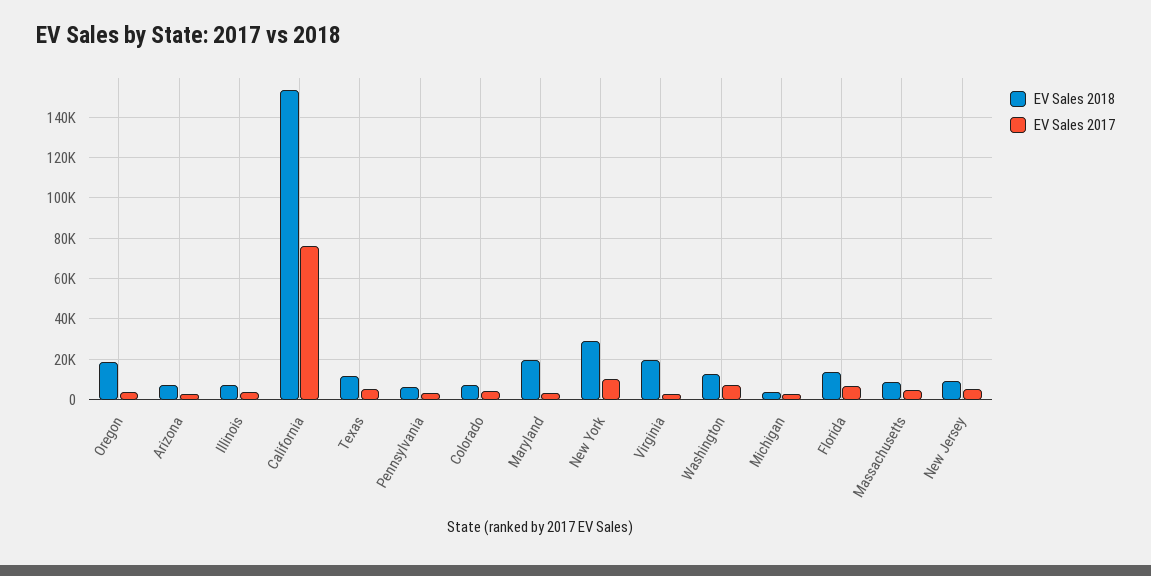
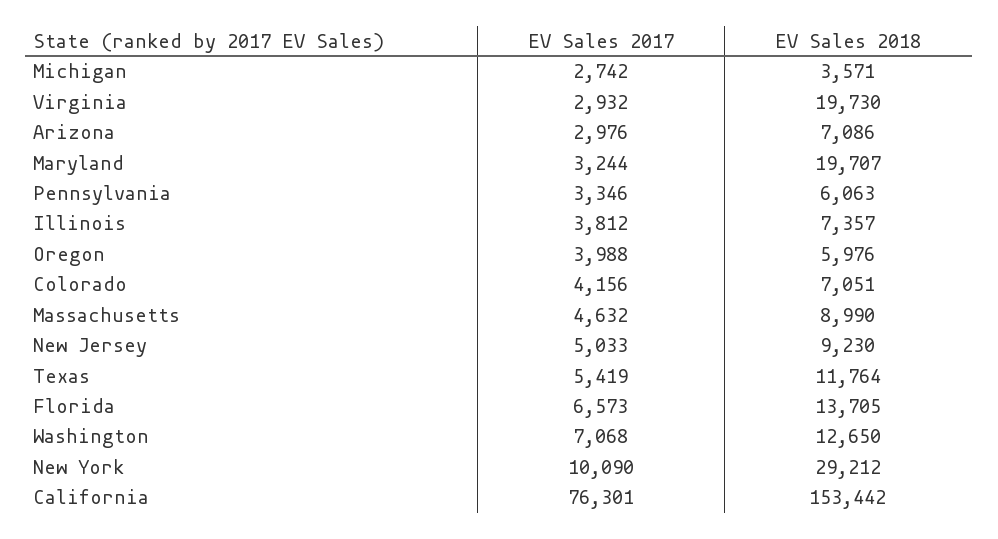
  {
    "EV Sales 2018": {
-     "Oregon": 20000,
+     "Oregon": 5976,
      "Arizona": 7086,
      "Illinois": 7357,
      "California": 153442,
      "Texas": 11764,
      "Pennsylvania": 6063,
      "Colorado": 7051,
      "Maryland": 19707,
      "New York": 29212,
      "Virginia": 19730,
      "Washington": 12650,
      "Michigan": 3571,
      "Florida": 13705,
      "Massachusetts": 8990,
      "New Jersey": 9230
    },
    "EV Sales 2017": {
      "Oregon": 3988,
      "Arizona": 2976,
      "Illinois": 3812,
      "California": 76301,
      "Texas": 5419,
      "Pennsylvania": 3346,
      "Colorado": 4156,
      "Maryland": 3244,
      "New York": 10090,
      "Virginia": 2932,
      "Washington": 7068,
      "Michigan": 2742,
      "Florida": 6573,
      "Massachusetts": 4632,
      "New Jersey": 5033
    }
  }

